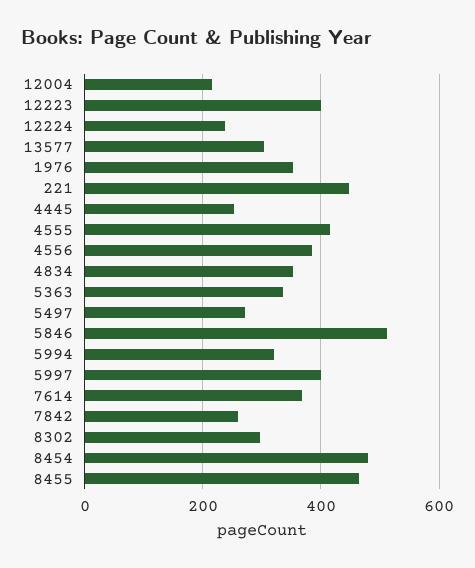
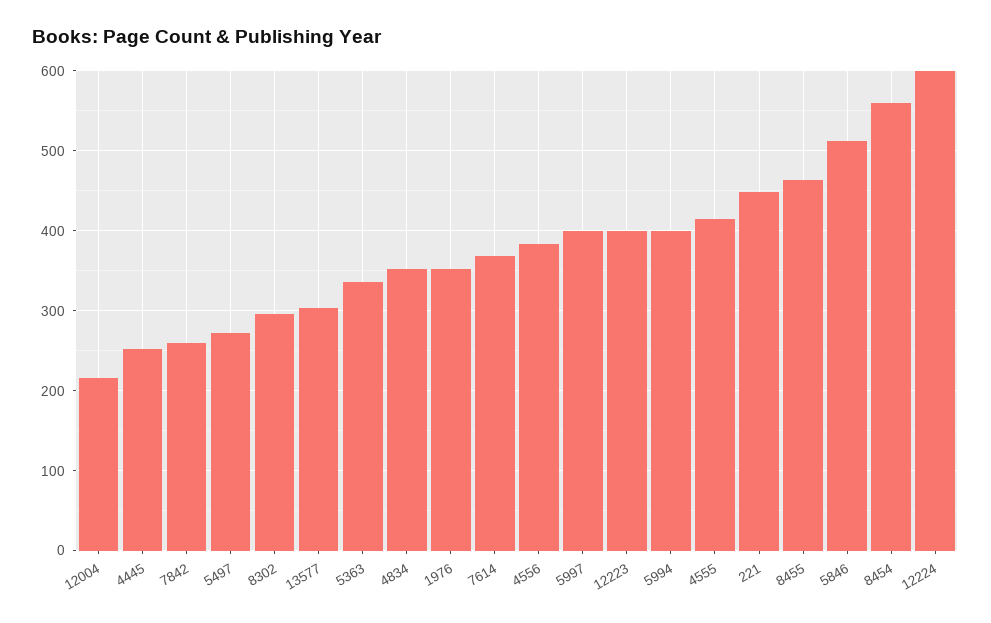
  {
    "12004": 220,
    "12223": 400,
-   "12224": 240,
+   "12224": 600,
    "13577": 300,
    "1976": 350,
    "221": 450,
    "4445": 250,
    "4555": 420,
    "4556": 380,
    "4834": 350,
    "5363": 340,
    "5497": 270,
    "5846": 510,
-   "5994": 320,
+   "5994": 400,
    "5997": 400,
    "7614": 370,
    "7842": 260,
    "8302": 300,
-   "8454": 480,
+   "8454": 560,
    "8455": 460
  }

